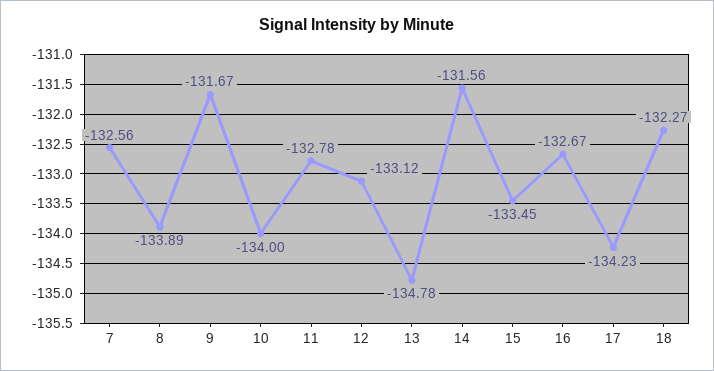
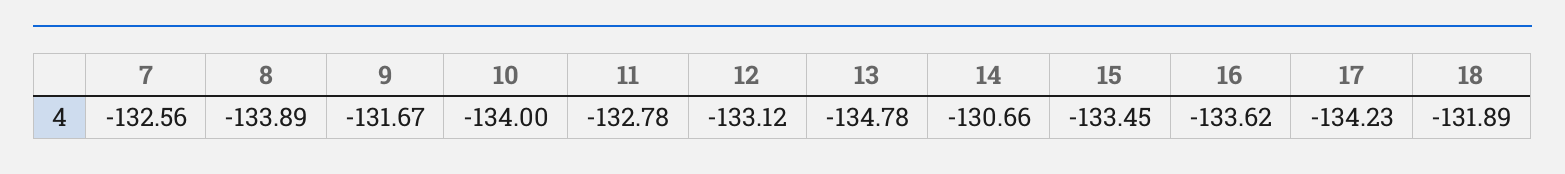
  {
    "7": -132.56,
    "8": -133.89,
    "9": -131.67,
    "10": -134,
    "11": -132.78,
    "12": -133.12,
    "13": -134.78,
-   "14": -131.56,
+   "14": -130.66,
    "15": -133.45,
-   "16": -132.67,
+   "16": -133.62,
    "17": -134.23,
-   "18": -132.27
+   "18": -131.89
  }

